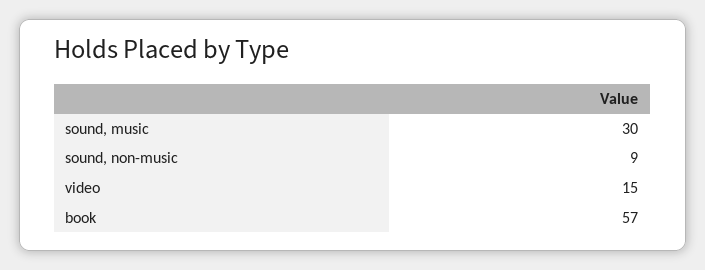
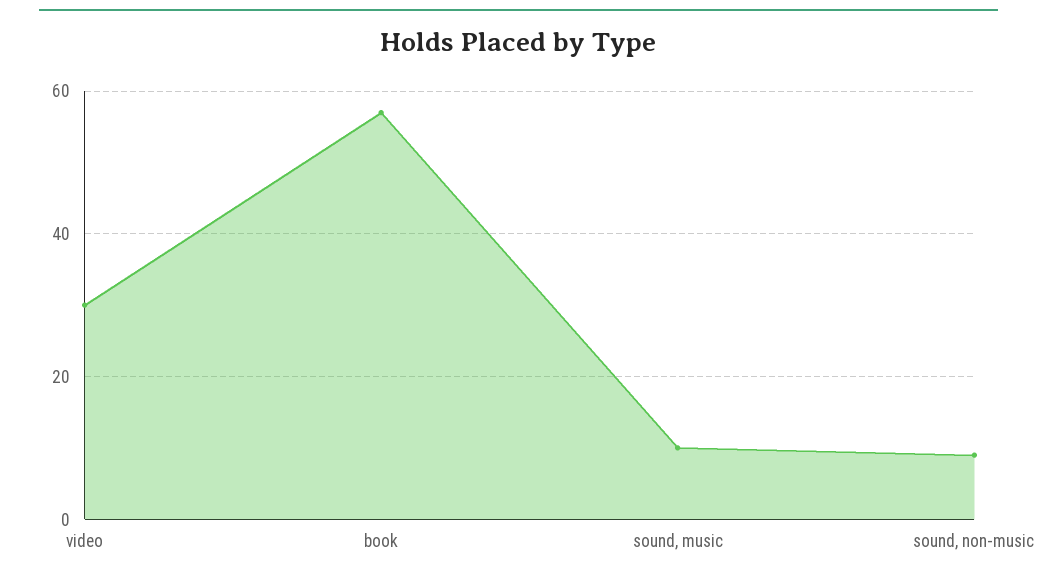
  {
-   "sound, music": 30,
+   "sound, music": 10,
    "sound, non-music": 9,
-   "video": 15,
+   "video": 30,
    "book": 57
  }

